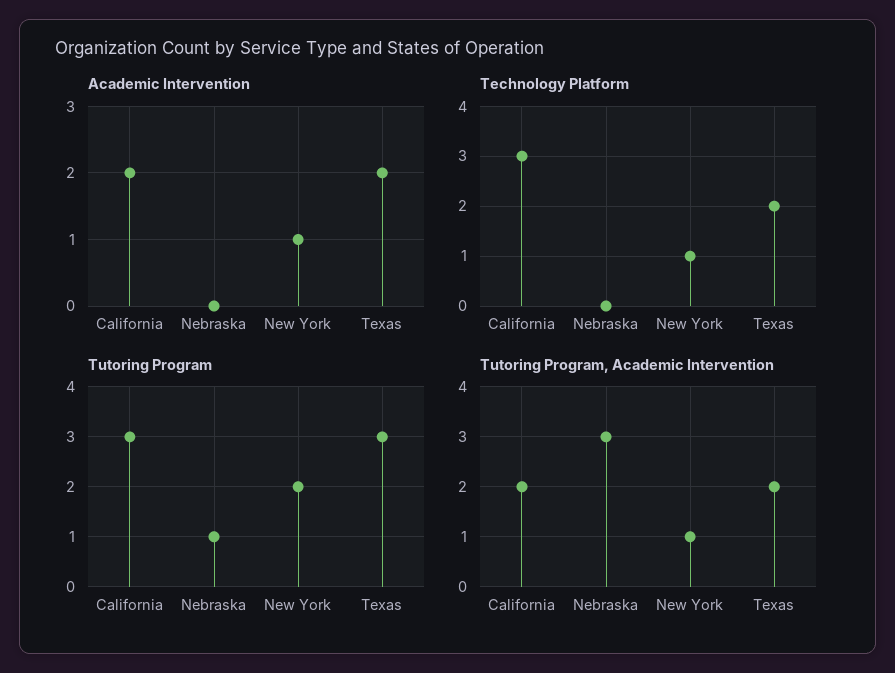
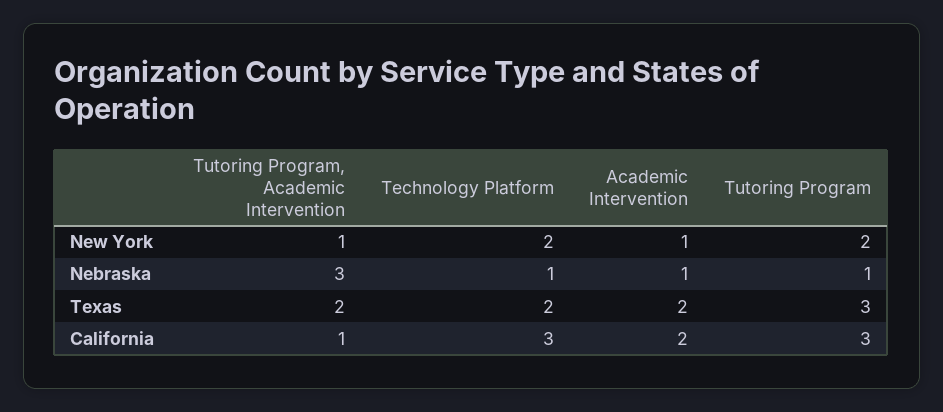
  {
    "Academic Intervention": {
      "California": 2,
-     "Nebraska": 0,
+     "Nebraska": 1,
      "New York": 1,
      "Texas": 2
    },
    "Technology Platform": {
      "California": 3,
-     "Nebraska": 0,
+     "Nebraska": 1,
-     "New York": 1,
+     "New York": 2,
      "Texas": 2
    },
    "Tutoring Program": {
      "California": 3,
      "Nebraska": 1,
      "New York": 2,
      "Texas": 3
    },
    "Tutoring Program, Academic Intervention": {
-     "California": 2,
+     "California": 1,
      "Nebraska": 3,
      "New York": 1,
      "Texas": 2
    }
  }

